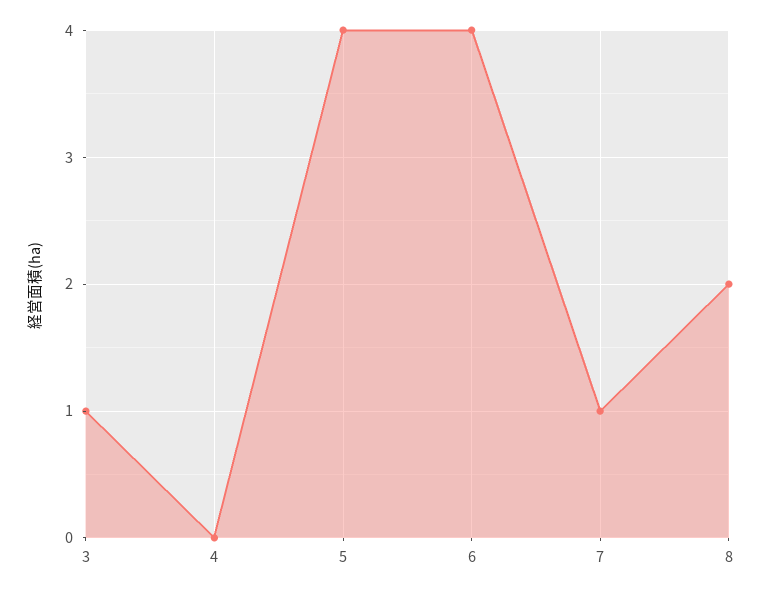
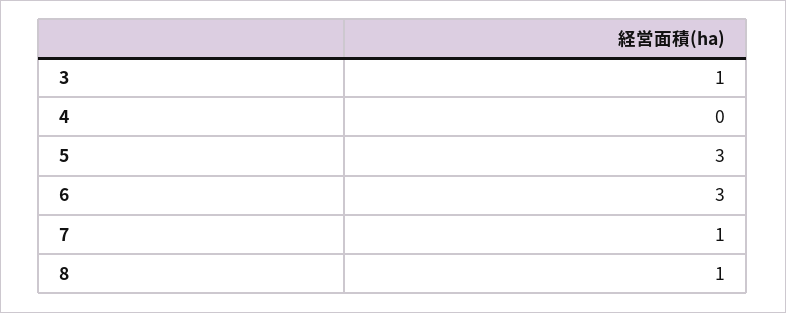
  {
    "3": 1,
    "4": 0,
-   "5": 4,
+   "5": 3,
-   "6": 4,
+   "6": 3,
    "7": 1,
-   "8": 2
+   "8": 1
  }

